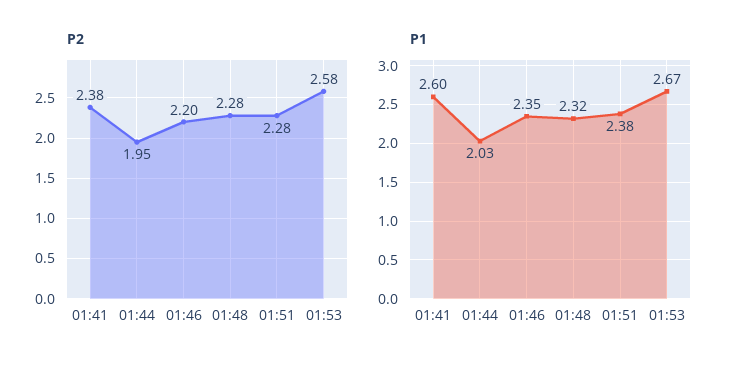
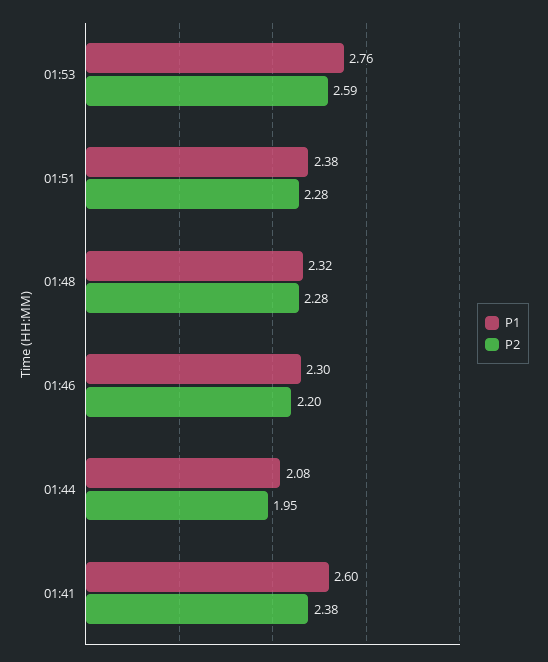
  {
    "P2": {
      "01:41": 2.38,
      "01:44": 1.95,
      "01:46": 2.2,
      "01:48": 2.28,
      "01:51": 2.28,
-     "01:53": 2.58
+     "01:53": 2.59
    },
    "P1": {
      "01:41": 2.6,
-     "01:44": 2.03,
+     "01:44": 2.08,
-     "01:46": 2.35,
+     "01:46": 2.3,
      "01:48": 2.32,
      "01:51": 2.38,
-     "01:53": 2.67
+     "01:53": 2.76
    }
  }

